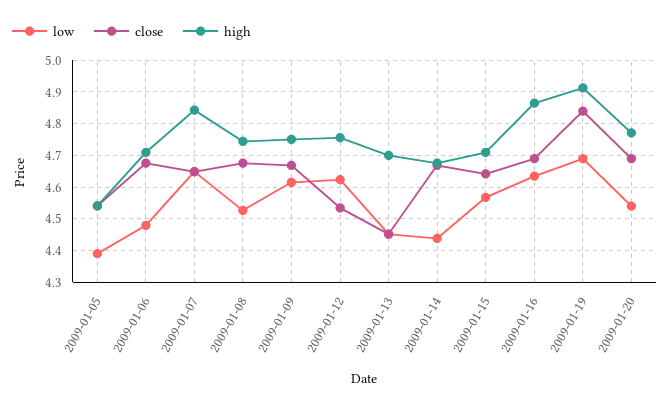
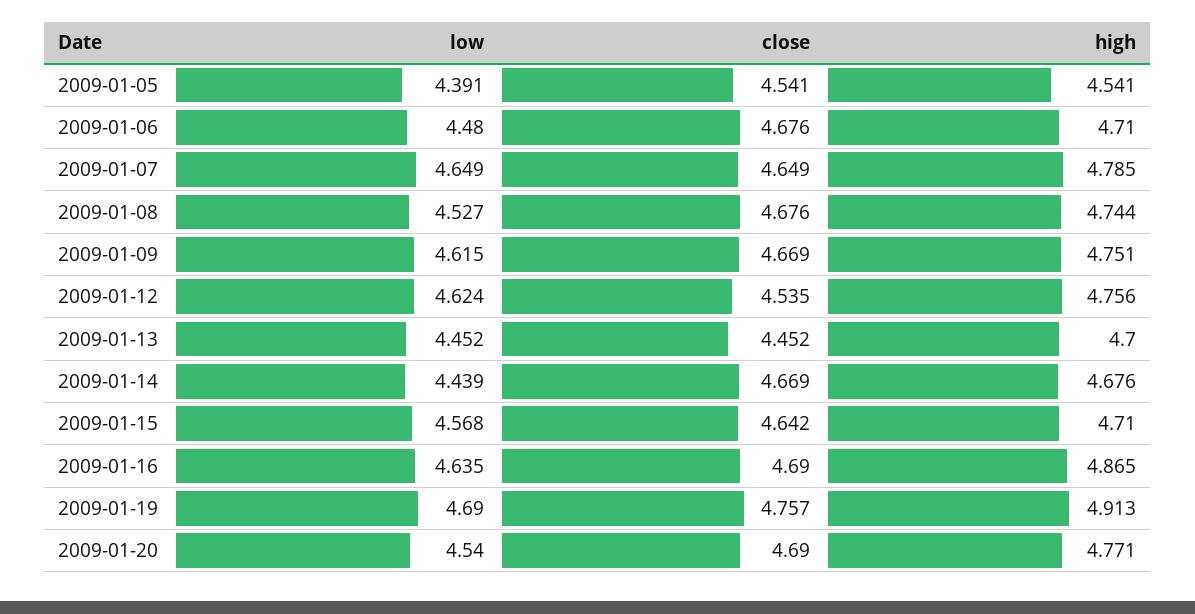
  {
    "low": {
      "2009-01-05": 4.391,
      "2009-01-06": 4.48,
      "2009-01-07": 4.649,
      "2009-01-08": 4.527,
      "2009-01-09": 4.615,
      "2009-01-12": 4.624,
      "2009-01-13": 4.452,
      "2009-01-14": 4.439,
      "2009-01-15": 4.568,
      "2009-01-16": 4.635,
      "2009-01-19": 4.69,
      "2009-01-20": 4.54
    },
    "close": {
      "2009-01-05": 4.541,
      "2009-01-06": 4.676,
      "2009-01-07": 4.649,
      "2009-01-08": 4.676,
      "2009-01-09": 4.669,
      "2009-01-12": 4.535,
      "2009-01-13": 4.452,
      "2009-01-14": 4.669,
      "2009-01-15": 4.642,
      "2009-01-16": 4.69,
-     "2009-01-19": 4.84,
+     "2009-01-19": 4.757,
      "2009-01-20": 4.69
    },
    "high": {
      "2009-01-05": 4.541,
      "2009-01-06": 4.71,
-     "2009-01-07": 4.84,
+     "2009-01-07": 4.785,
      "2009-01-08": 4.744,
      "2009-01-09": 4.751,
      "2009-01-12": 4.756,
      "2009-01-13": 4.7,
      "2009-01-14": 4.676,
      "2009-01-15": 4.71,
      "2009-01-16": 4.865,
      "2009-01-19": 4.913,
      "2009-01-20": 4.771
    }
  }

